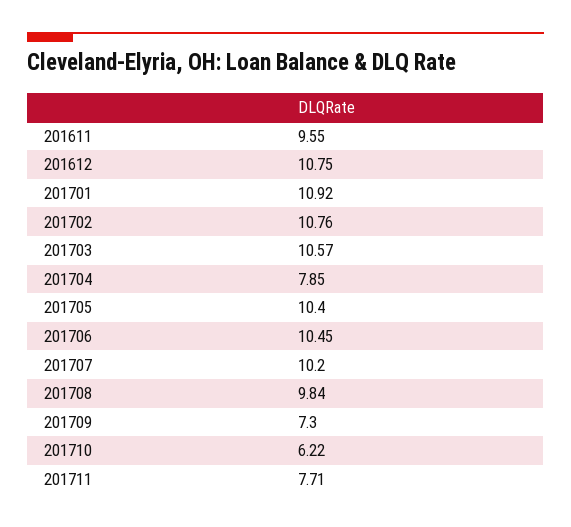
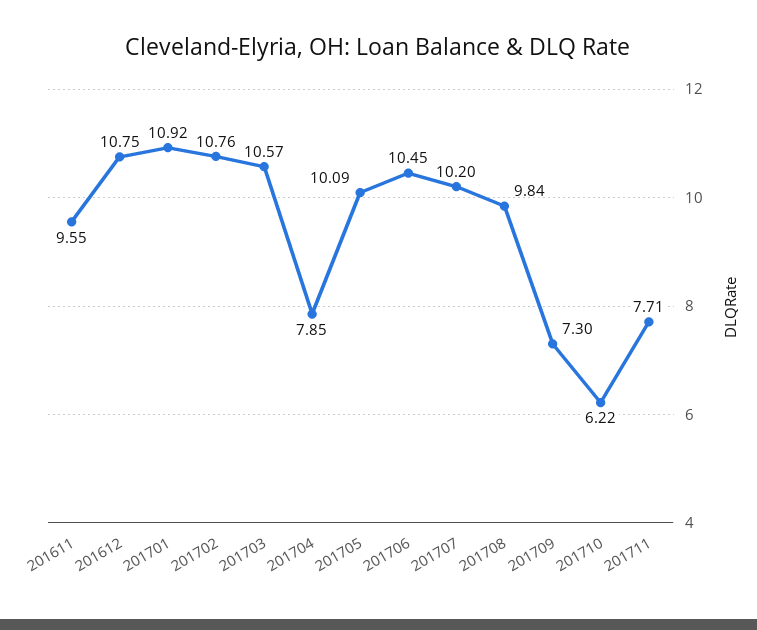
  {
    "201611": 9.55,
    "201612": 10.75,
    "201701": 10.92,
    "201702": 10.76,
    "201703": 10.57,
    "201704": 7.85,
-   "201705": 10.4,
+   "201705": 10.09,
    "201706": 10.45,
    "201707": 10.2,
    "201708": 9.84,
    "201709": 7.3,
    "201710": 6.22,
    "201711": 7.71
  }

